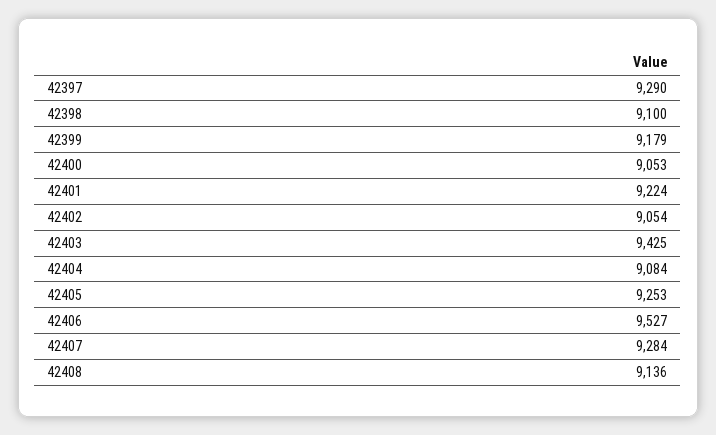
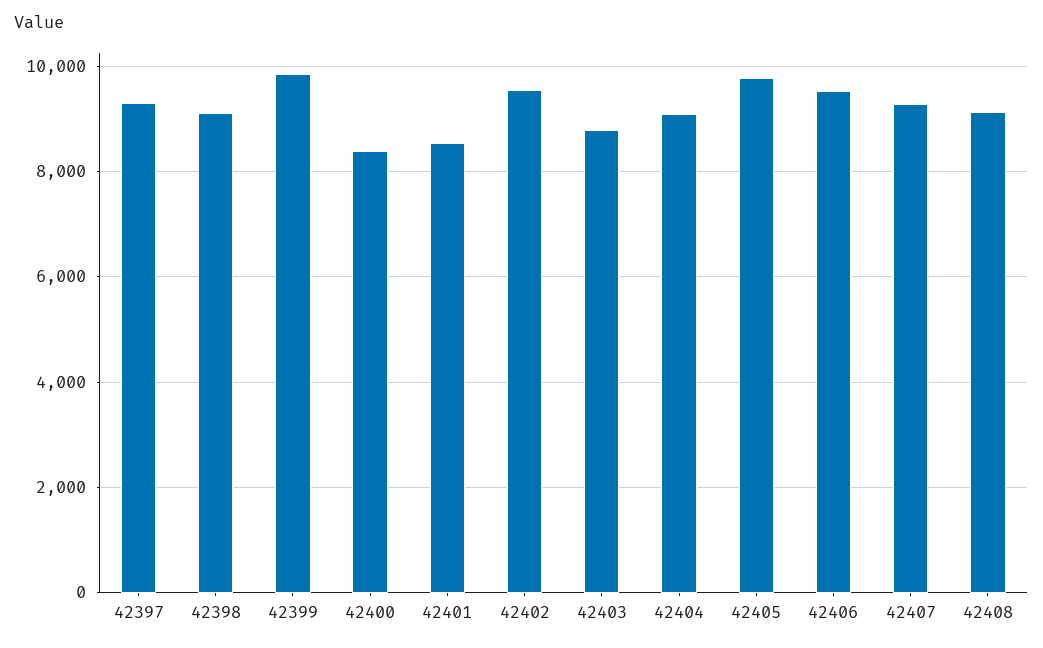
  {
    "42397": 9290,
    "42398": 9100,
-   "42399": 9179,
+   "42399": 9800,
-   "42400": 9053,
+   "42400": 8400,
-   "42401": 9224,
+   "42401": 8600,
-   "42402": 9054,
+   "42402": 9600,
-   "42403": 9425,
+   "42403": 8800,
    "42404": 9084,
-   "42405": 9253,
+   "42405": 9800,
    "42406": 9527,
    "42407": 9284,
    "42408": 9136
  }

